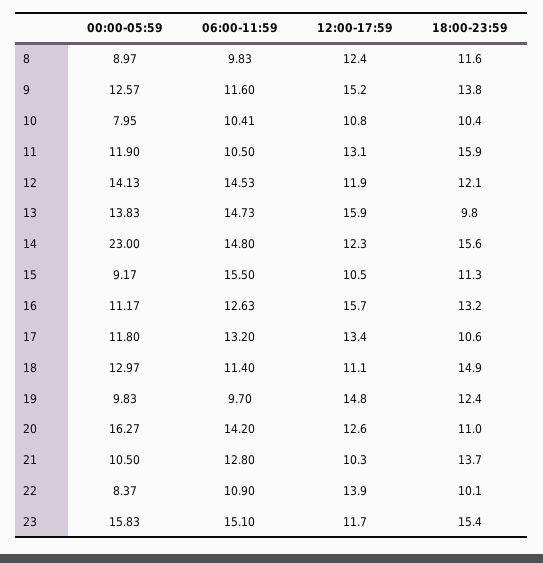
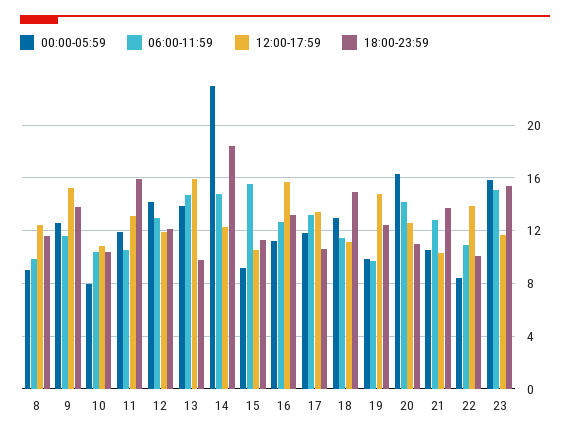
  {
    "00:00-05:59": {
      "8": 8.97,
      "9": 12.57,
      "10": 7.95,
      "11": 11.9,
      "12": 14.13,
      "13": 13.83,
      "14": 23,
      "15": 9.17,
      "16": 11.17,
      "17": 11.8,
      "18": 12.97,
      "19": 9.83,
      "20": 16.27,
      "21": 10.5,
      "22": 8.37,
      "23": 15.83
    },
    "06:00-11:59": {
      "8": 9.83,
      "9": 11.6,
      "10": 10.41,
      "11": 10.5,
-     "12": 14.53,
+     "12": 13,
      "13": 14.73,
      "14": 14.8,
      "15": 15.5,
      "16": 12.63,
      "17": 13.2,
      "18": 11.4,
      "19": 9.7,
      "20": 14.2,
      "21": 12.8,
      "22": 10.9,
      "23": 15.1
    },
    "12:00-17:59": {
      "8": 12.4,
      "9": 15.2,
      "10": 10.8,
      "11": 13.1,
      "12": 11.9,
      "13": 15.9,
      "14": 12.3,
      "15": 10.5,
      "16": 15.7,
      "17": 13.4,
      "18": 11.1,
      "19": 14.8,
      "20": 12.6,
      "21": 10.3,
      "22": 13.9,
      "23": 11.7
    },
    "18:00-23:59": {
      "8": 11.6,
      "9": 13.8,
      "10": 10.4,
      "11": 15.9,
      "12": 12.1,
      "13": 9.8,
-     "14": 15.6,
+     "14": 18.5,
      "15": 11.3,
      "16": 13.2,
      "17": 10.6,
      "18": 14.9,
      "19": 12.4,
      "20": 11,
      "21": 13.7,
      "22": 10.1,
      "23": 15.4
    }
  }

